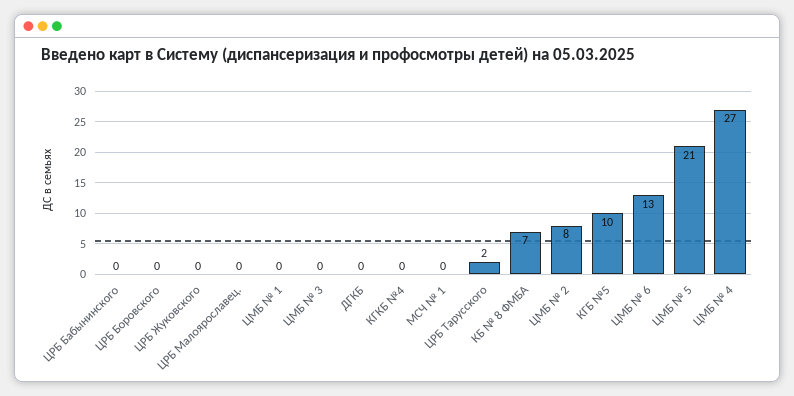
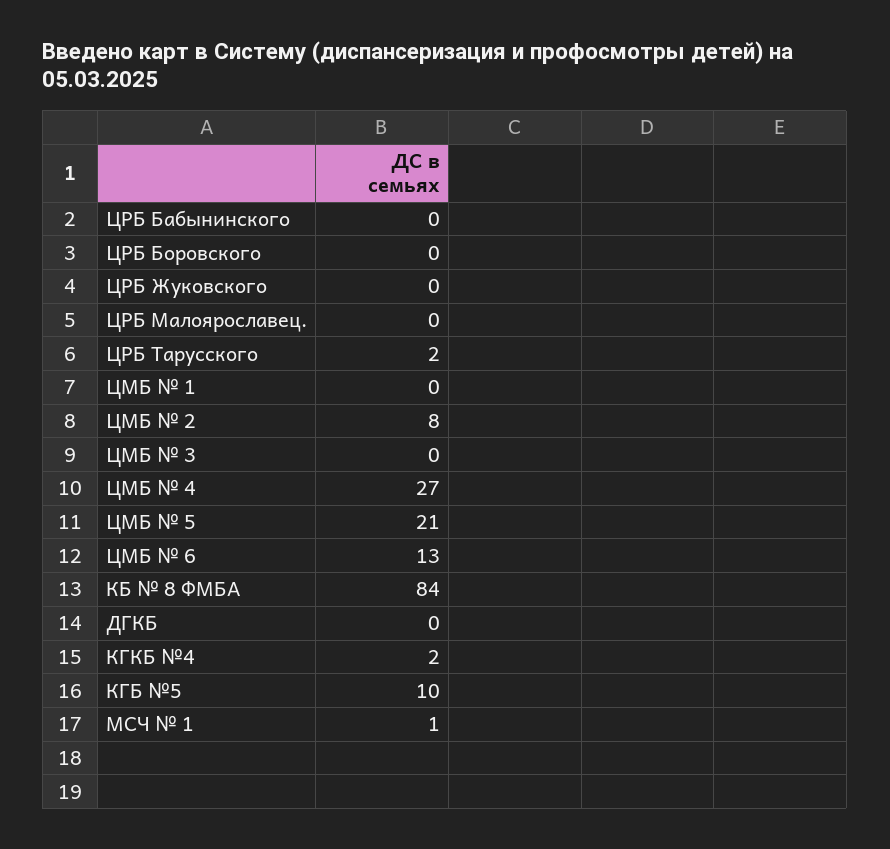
  {
    "ЦРБ Бабынинского": 0,
    "ЦРБ Боровского": 0,
    "ЦРБ Жуковского": 0,
    "ЦРБ Малоярославец.": 0,
    "ЦМБ № 1": 0,
    "ЦМБ № 3": 0,
    "ДГКБ": 0,
-   "КГКБ №4": 0,
+   "КГКБ №4": 2,
-   "МСЧ № 1": 0,
+   "МСЧ № 1": 1,
    "ЦРБ Тарусского": 2,
-   "КБ № 8 ФМБА": 7,
+   "КБ № 8 ФМБА": 84,
    "ЦМБ № 2": 8,
    "КГБ №5": 10,
    "ЦМБ № 6": 13,
    "ЦМБ № 5": 21,
    "ЦМБ № 4": 27
  }

